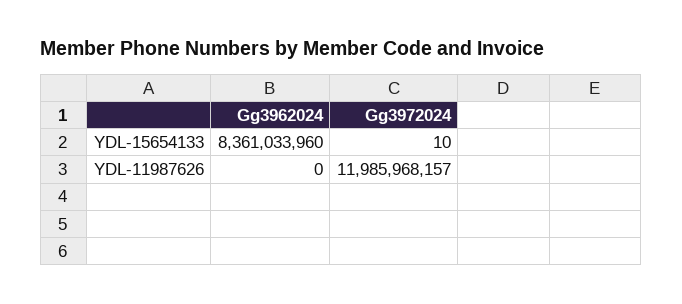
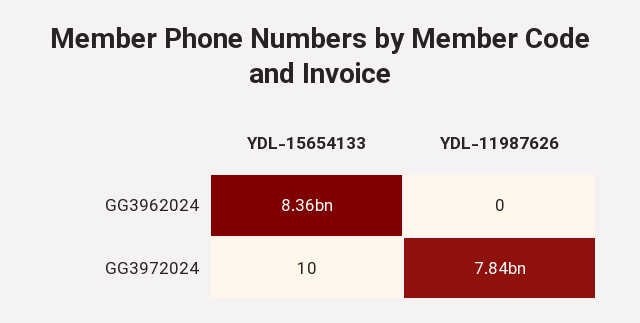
  {
    "Gg3962024": {
      "YDL-15654133": 8361033960,
      "YDL-11987626": 0
    },
    "Gg3972024": {
      "YDL-15654133": 10,
-     "YDL-11987626": 11985968157
+     "YDL-11987626": 7840000000
    }
  }

